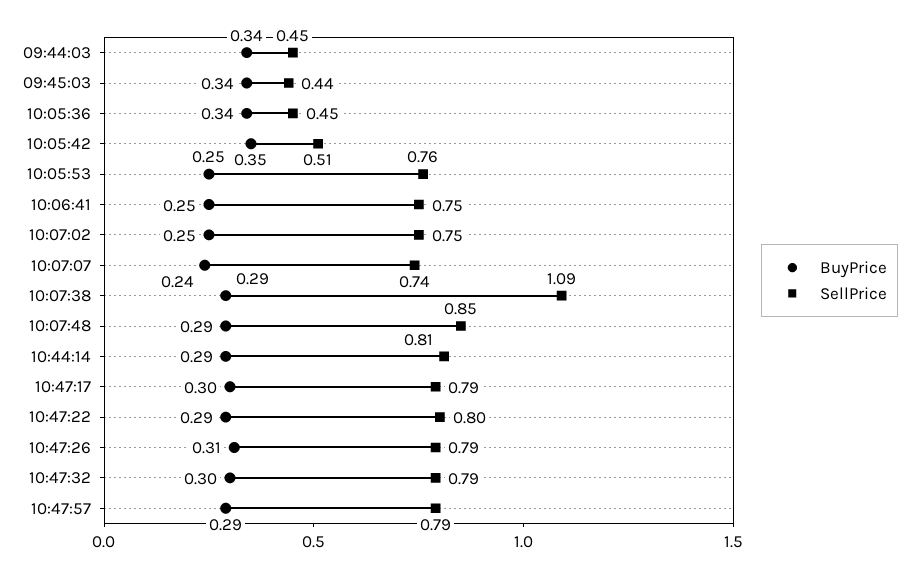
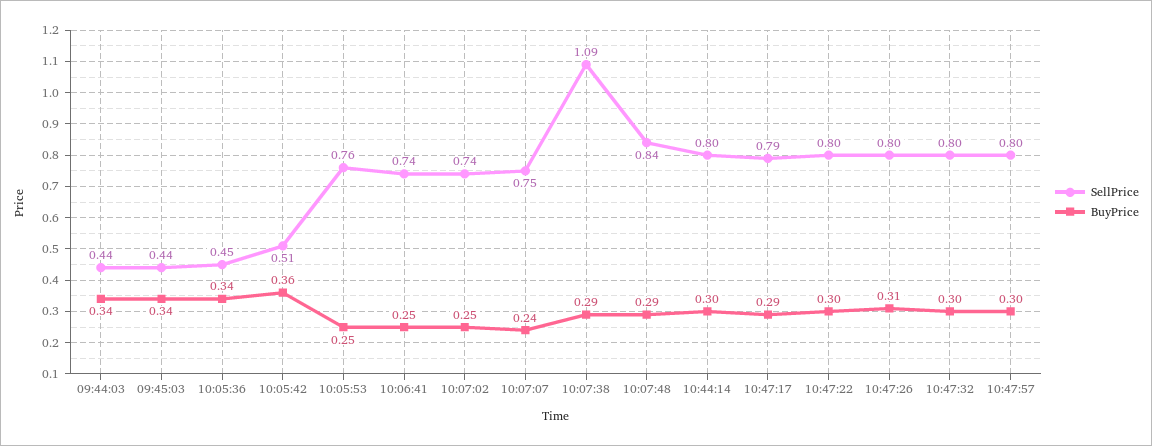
  {
    "BuyPrice": {
      "09:44:03": 0.34,
      "09:45:03": 0.34,
      "10:05:36": 0.34,
-     "10:05:42": 0.35,
+     "10:05:42": 0.36,
      "10:05:53": 0.25,
      "10:06:41": 0.25,
      "10:07:02": 0.25,
      "10:07:07": 0.24,
      "10:07:38": 0.29,
      "10:07:48": 0.29,
-     "10:44:14": 0.29,
+     "10:44:14": 0.3,
-     "10:47:17": 0.3,
+     "10:47:17": 0.29,
-     "10:47:22": 0.29,
+     "10:47:22": 0.3,
      "10:47:26": 0.31,
      "10:47:32": 0.3,
-     "10:47:57": 0.29
+     "10:47:57": 0.3
    },
    "SellPrice": {
-     "09:44:03": 0.45,
+     "09:44:03": 0.44,
      "09:45:03": 0.44,
      "10:05:36": 0.45,
      "10:05:42": 0.51,
      "10:05:53": 0.76,
-     "10:06:41": 0.75,
+     "10:06:41": 0.74,
-     "10:07:02": 0.75,
+     "10:07:02": 0.74,
-     "10:07:07": 0.74,
+     "10:07:07": 0.75,
      "10:07:38": 1.09,
-     "10:07:48": 0.85,
+     "10:07:48": 0.84,
-     "10:44:14": 0.81,
+     "10:44:14": 0.8,
      "10:47:17": 0.79,
      "10:47:22": 0.8,
-     "10:47:26": 0.79,
+     "10:47:26": 0.8,
-     "10:47:32": 0.79,
+     "10:47:32": 0.8,
-     "10:47:57": 0.79
+     "10:47:57": 0.8
    }
  }

